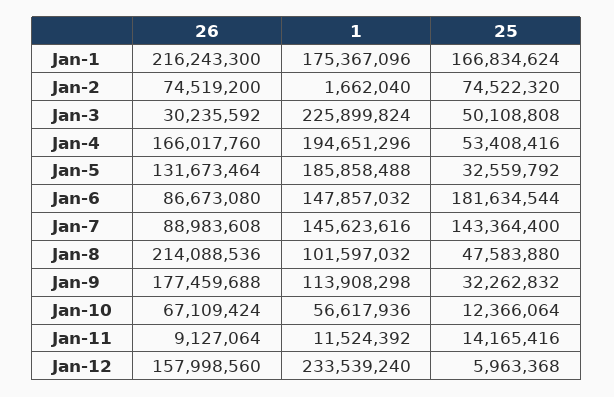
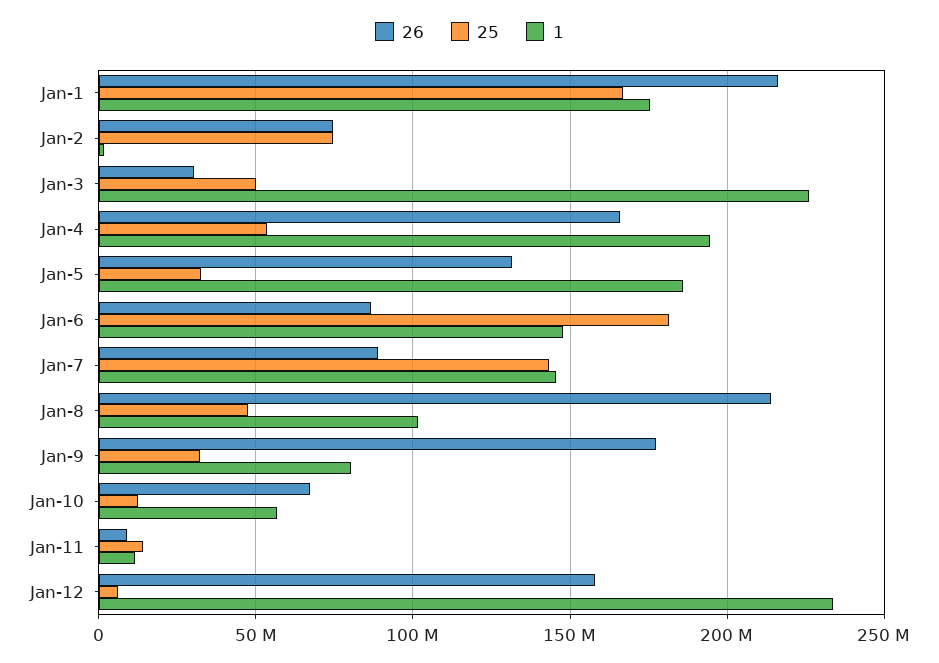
  {
    "26": {
      "Jan-1": 216243300,
      "Jan-2": 74519200,
      "Jan-3": 30235592,
      "Jan-4": 166017760,
      "Jan-5": 131673464,
      "Jan-6": 86673080,
      "Jan-7": 88983608,
      "Jan-8": 214088536,
      "Jan-9": 177459688,
      "Jan-10": 67109424,
      "Jan-11": 9127064,
      "Jan-12": 157998560
    },
    "1": {
      "Jan-1": 175367096,
      "Jan-2": 1662040,
      "Jan-3": 225899824,
      "Jan-4": 194651296,
      "Jan-5": 185858488,
      "Jan-6": 147857032,
      "Jan-7": 145623616,
      "Jan-8": 101597032,
-     "Jan-9": 113908298,
+     "Jan-9": 80000000,
      "Jan-10": 56617936,
      "Jan-11": 11524392,
      "Jan-12": 233539240
    },
    "25": {
      "Jan-1": 166834624,
      "Jan-2": 74522320,
      "Jan-3": 50108808,
      "Jan-4": 53408416,
      "Jan-5": 32559792,
      "Jan-6": 181634544,
      "Jan-7": 143364400,
      "Jan-8": 47583880,
      "Jan-9": 32262832,
      "Jan-10": 12366064,
      "Jan-11": 14165416,
      "Jan-12": 5963368
    }
  }

